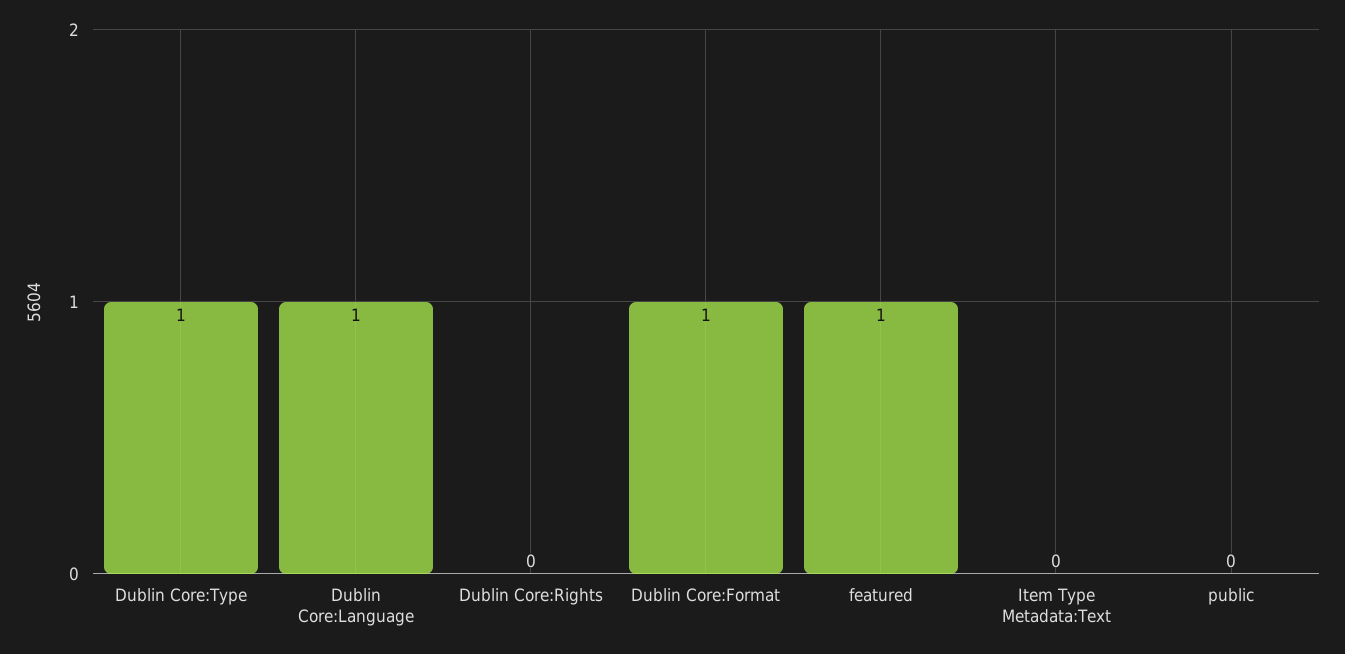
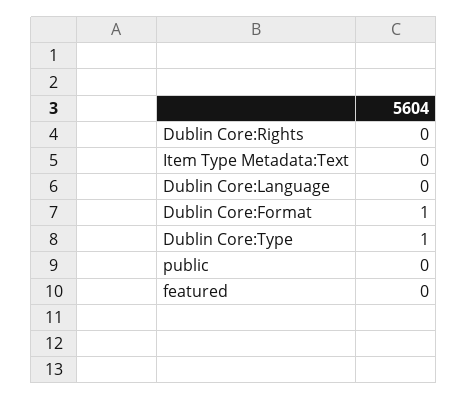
  {
    "Dublin Core:Type": 1,
-   "Dublin Core:Language": 1,
+   "Dublin Core:Language": 0,
    "Dublin Core:Rights": 0,
    "Dublin Core:Format": 1,
-   "featured": 1,
+   "featured": 0,
    "Item Type Metadata:Text": 0,
    "public": 0
  }

